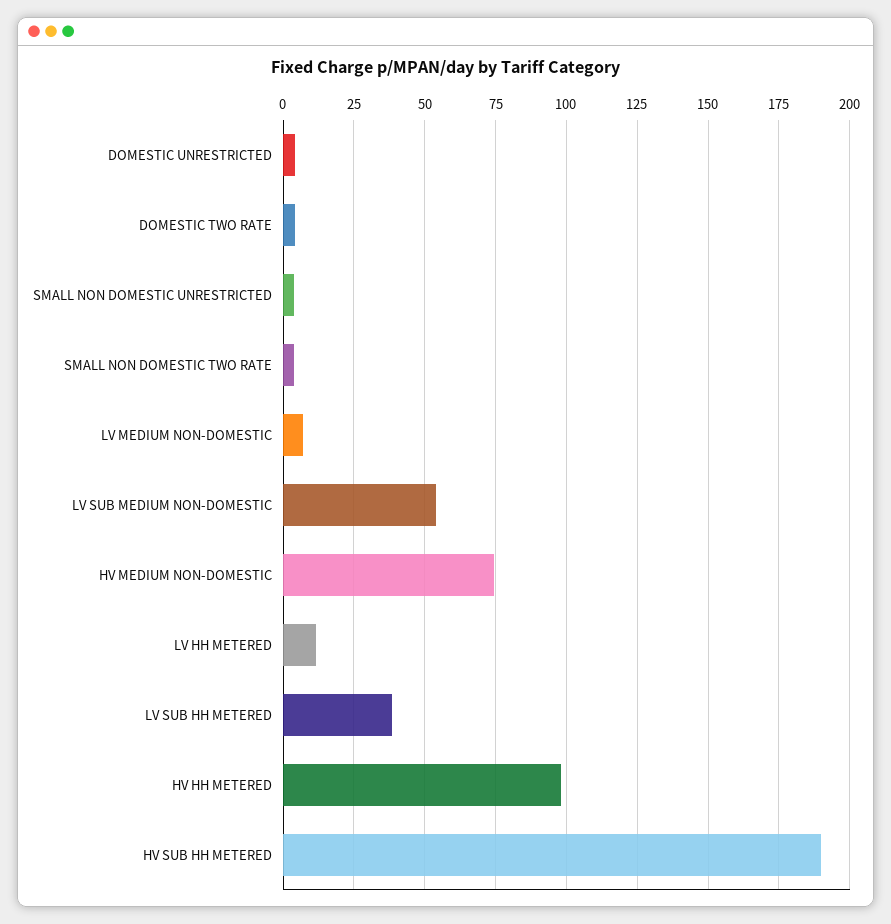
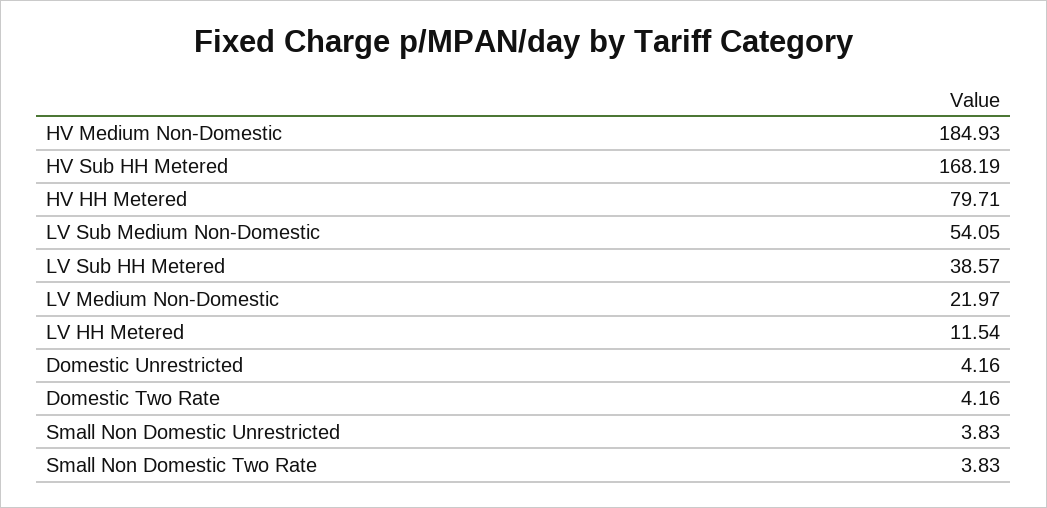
  {
    "DOMESTIC UNRESTRICTED": 4.16,
    "DOMESTIC TWO RATE": 4.16,
    "SMALL NON DOMESTIC UNRESTRICTED": 3.83,
    "SMALL NON DOMESTIC TWO RATE": 3.83,
-   "LV MEDIUM NON-DOMESTIC": 7.5,
+   "LV MEDIUM NON-DOMESTIC": 21.97,
    "LV SUB MEDIUM NON-DOMESTIC": 54.05,
-   "HV MEDIUM NON-DOMESTIC": 75,
+   "HV MEDIUM NON-DOMESTIC": 184.93,
    "LV HH METERED": 11.54,
    "LV SUB HH METERED": 38.57,
-   "HV HH METERED": 97.5,
+   "HV HH METERED": 79.71,
-   "HV SUB HH METERED": 190
+   "HV SUB HH METERED": 168.19
  }

